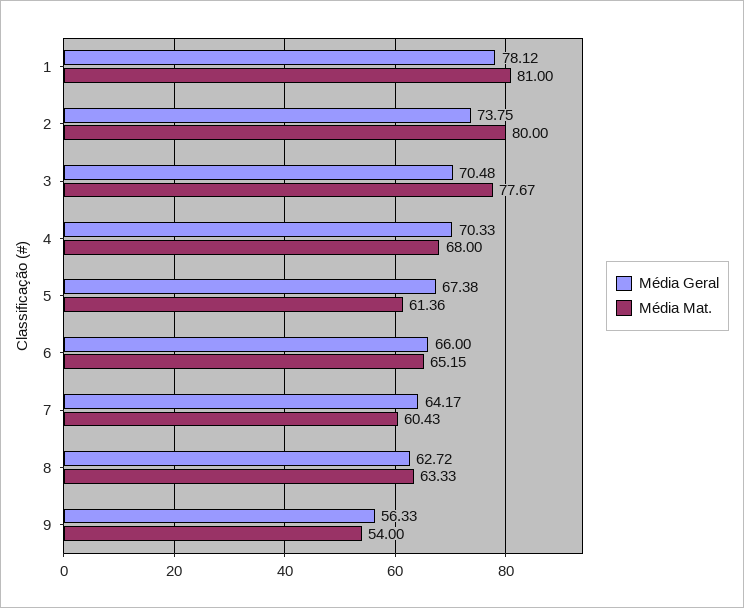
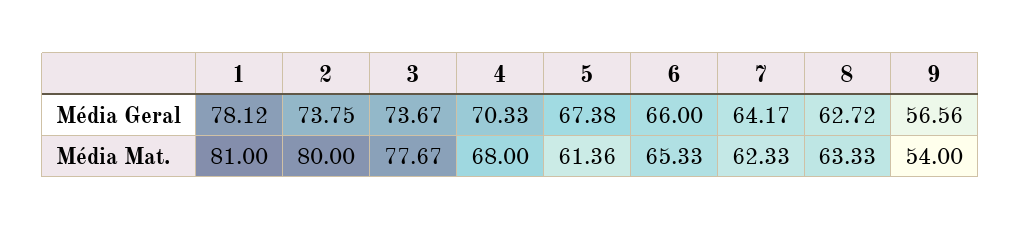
  {
    "Média Geral": {
      "1": 78.12,
      "2": 73.75,
-     "3": 70.48,
+     "3": 73.67,
      "4": 70.33,
      "5": 67.38,
      "6": 66,
      "7": 64.17,
      "8": 62.72,
-     "9": 56.33
+     "9": 56.56
    },
    "Média Mat.": {
      "1": 81,
      "2": 80,
      "3": 77.67,
      "4": 68,
      "5": 61.36,
-     "6": 65.15,
+     "6": 65.33,
-     "7": 60.43,
+     "7": 62.33,
      "8": 63.33,
      "9": 54
    }
  }

